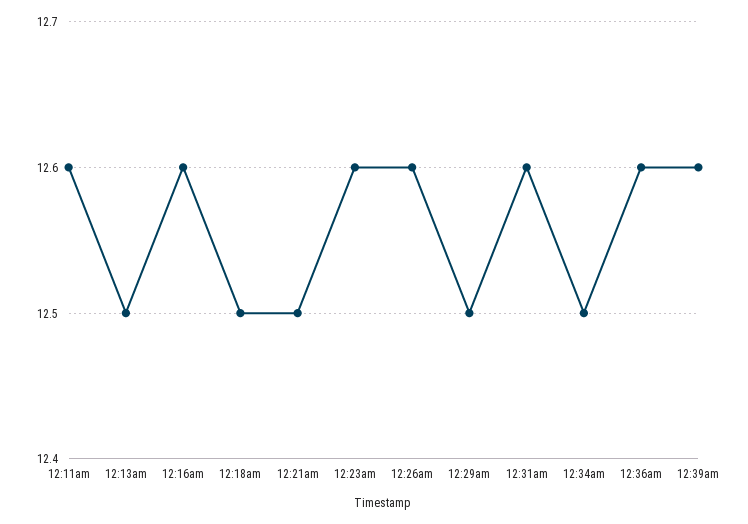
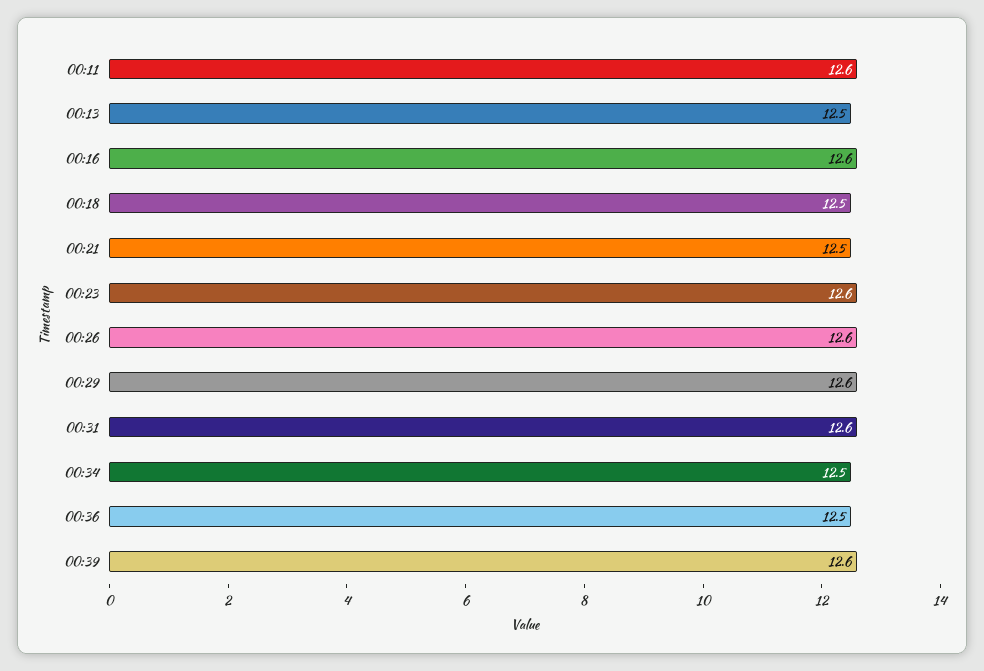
  {
    "12:11am": 12.6,
    "12:13am": 12.5,
    "12:16am": 12.6,
    "12:18am": 12.5,
    "12:21am": 12.5,
    "12:23am": 12.6,
    "12:26am": 12.6,
-   "12:29am": 12.5,
+   "12:29am": 12.6,
    "12:31am": 12.6,
    "12:34am": 12.5,
-   "12:36am": 12.6,
+   "12:36am": 12.5,
    "12:39am": 12.6
  }

